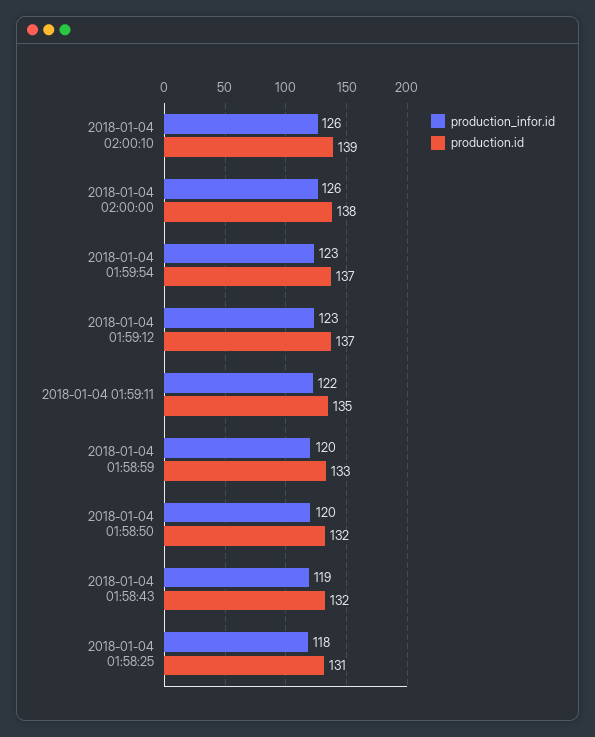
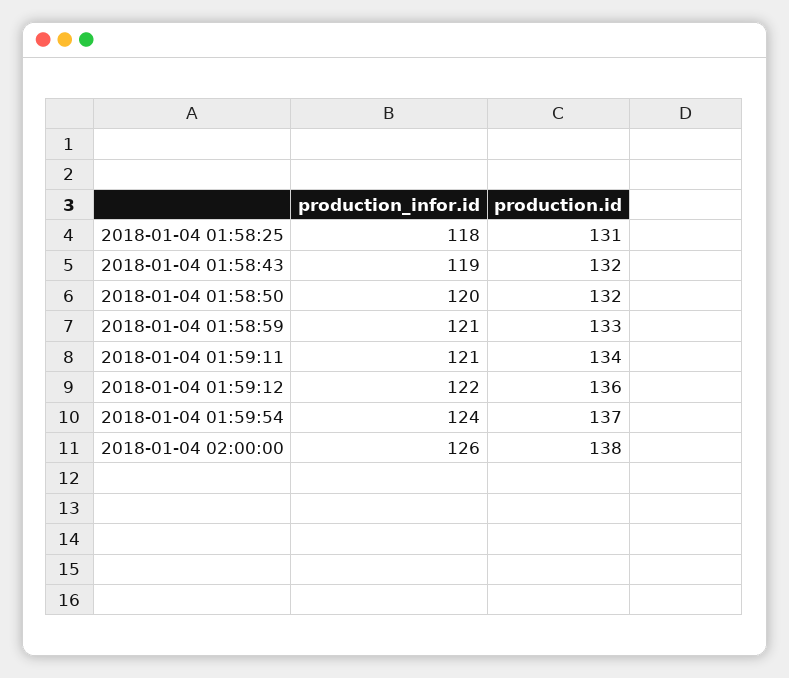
  {
    "production_infor.id": {
-     "2018-01-04 02:00:10": 126,
      "2018-01-04 02:00:00": 126,
-     "2018-01-04 01:59:54": 123,
+     "2018-01-04 01:59:54": 124,
-     "2018-01-04 01:59:12": 123,
+     "2018-01-04 01:59:12": 122,
-     "2018-01-04 01:59:11": 122,
+     "2018-01-04 01:59:11": 121,
-     "2018-01-04 01:58:59": 120,
+     "2018-01-04 01:58:59": 121,
      "2018-01-04 01:58:50": 120,
      "2018-01-04 01:58:43": 119,
      "2018-01-04 01:58:25": 118
    },
    "production.id": {
-     "2018-01-04 02:00:10": 139,
      "2018-01-04 02:00:00": 138,
      "2018-01-04 01:59:54": 137,
-     "2018-01-04 01:59:12": 137,
+     "2018-01-04 01:59:12": 136,
-     "2018-01-04 01:59:11": 135,
+     "2018-01-04 01:59:11": 134,
      "2018-01-04 01:58:59": 133,
      "2018-01-04 01:58:50": 132,
      "2018-01-04 01:58:43": 132,
      "2018-01-04 01:58:25": 131
    }
  }

